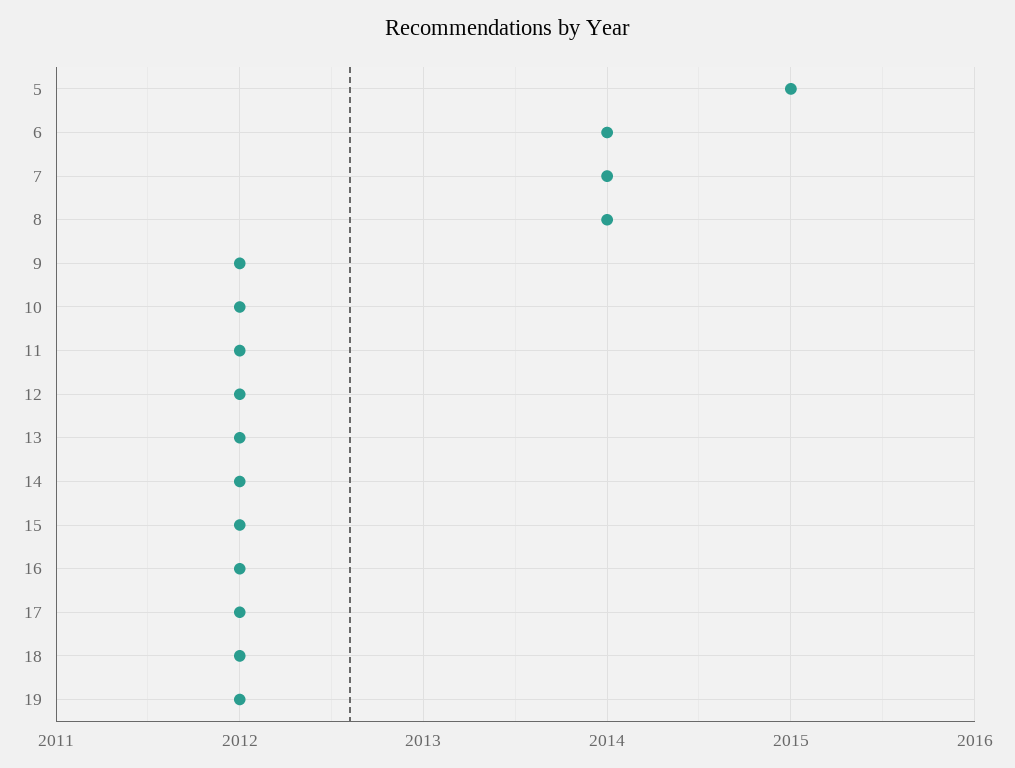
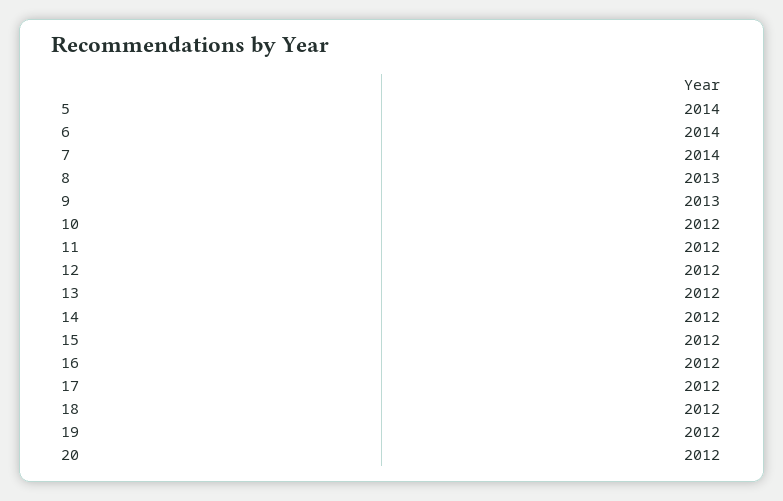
  {
-   "5": 2015,
+   "5": 2014,
    "6": 2014,
    "7": 2014,
-   "8": 2014,
+   "8": 2013,
-   "9": 2012,
+   "9": 2013,
    "10": 2012,
    "11": 2012,
    "12": 2012,
    "13": 2012,
    "14": 2012,
    "15": 2012,
    "16": 2012,
    "17": 2012,
    "18": 2012,
-   "19": 2012
+   "19": 2012,
+   "20": 2012
  }

